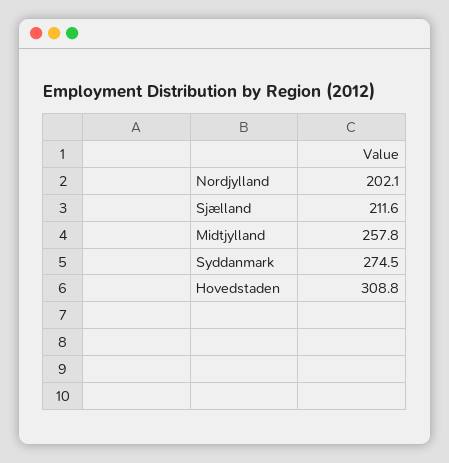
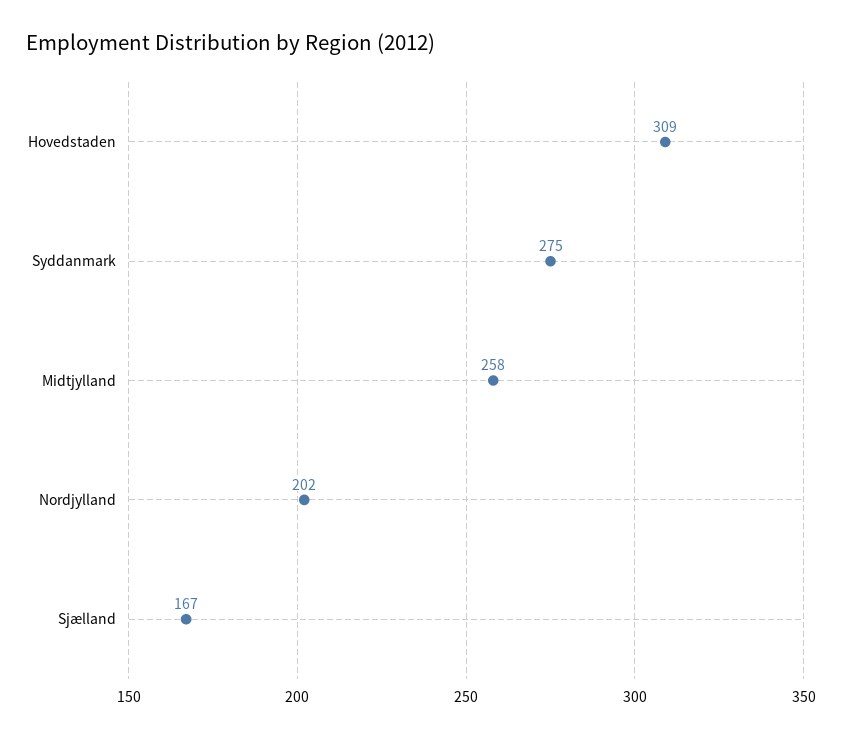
  {
    "Nordjylland": 202.1,
-   "Sjælland": 211.6,
+   "Sjælland": 167,
    "Midtjylland": 257.8,
    "Syddanmark": 274.5,
    "Hovedstaden": 308.8
  }

